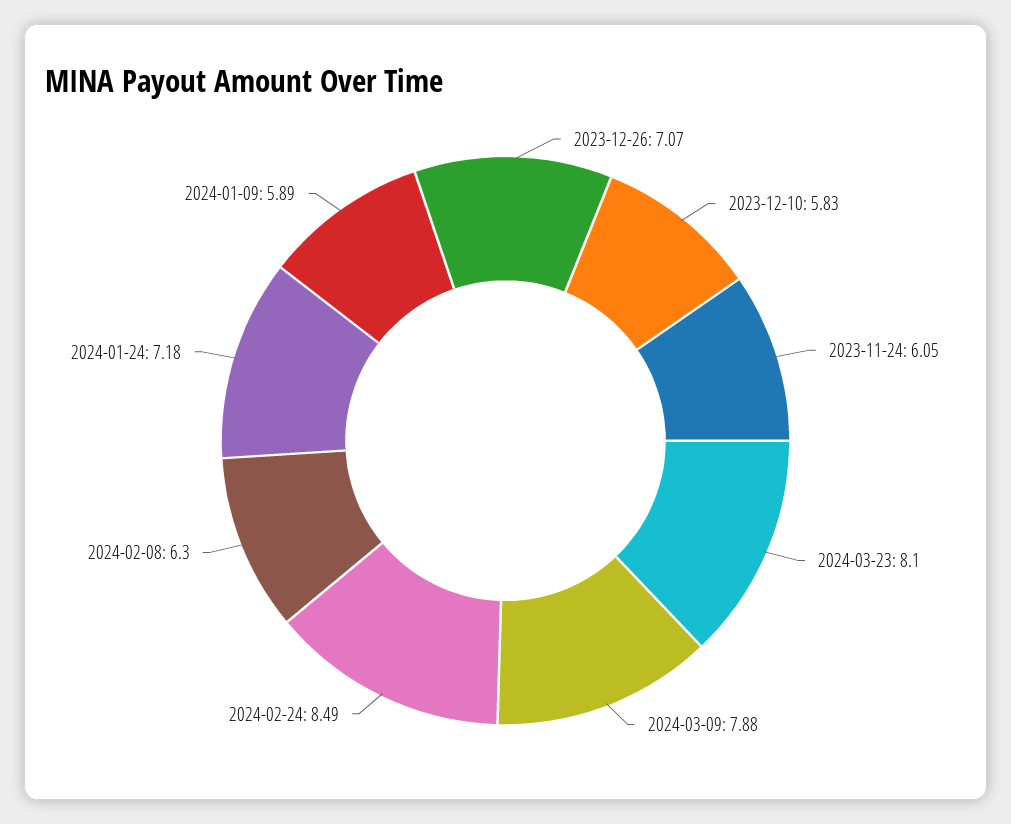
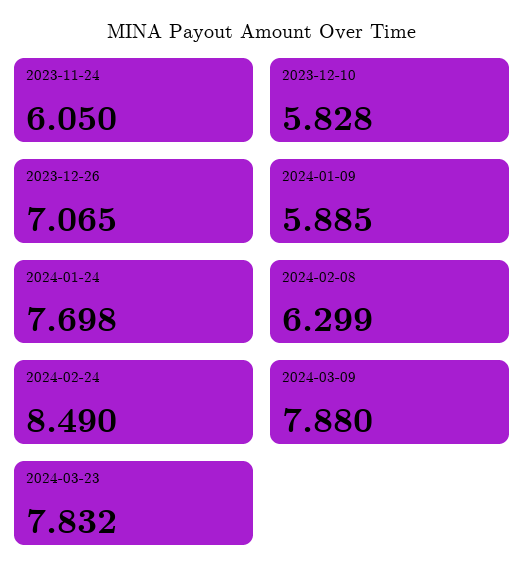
  {
    "2023-12-26": 7.065,
    "2023-12-10": 5.828,
    "2023-11-24": 6.05,
-   "2024-03-23": 8.1,
+   "2024-03-23": 7.832,
    "2024-03-09": 7.88,
    "2024-02-24": 8.49,
    "2024-02-08": 6.299,
-   "2024-01-24": 7.18,
+   "2024-01-24": 7.698,
    "2024-01-09": 5.885
  }

